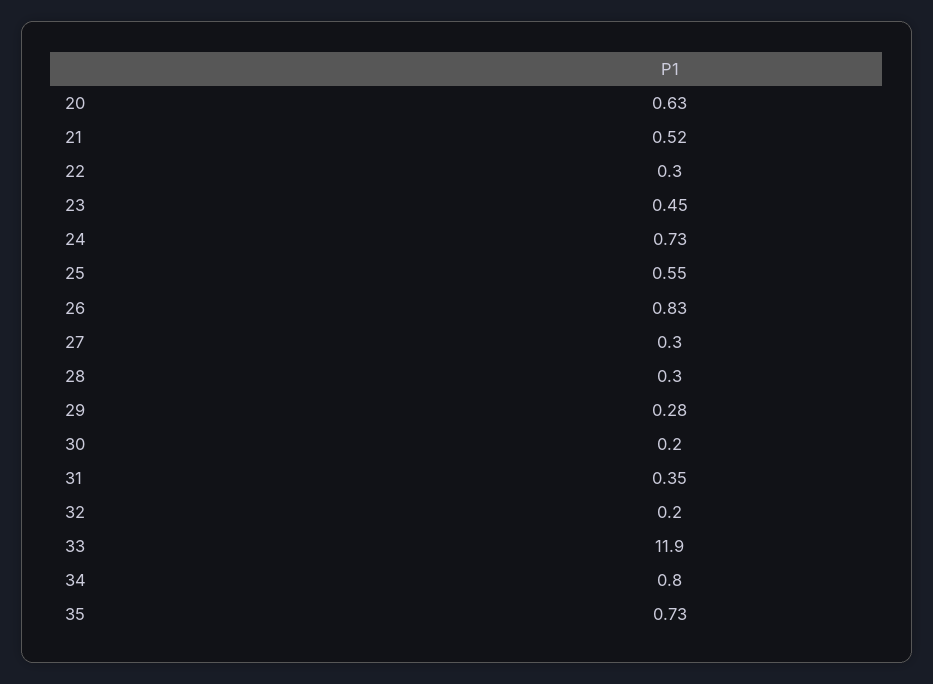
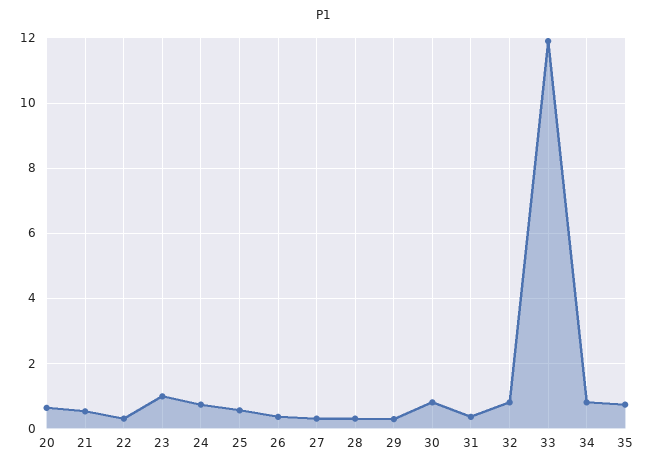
  {
    "20": 0.63,
    "21": 0.52,
    "22": 0.3,
-   "23": 0.45,
+   "23": 1,
    "24": 0.73,
    "25": 0.55,
-   "26": 0.83,
+   "26": 0.4,
    "27": 0.3,
    "28": 0.3,
    "29": 0.28,
-   "30": 0.2,
+   "30": 0.8,
    "31": 0.35,
-   "32": 0.2,
+   "32": 0.8,
    "33": 11.9,
    "34": 0.8,
    "35": 0.73
  }

